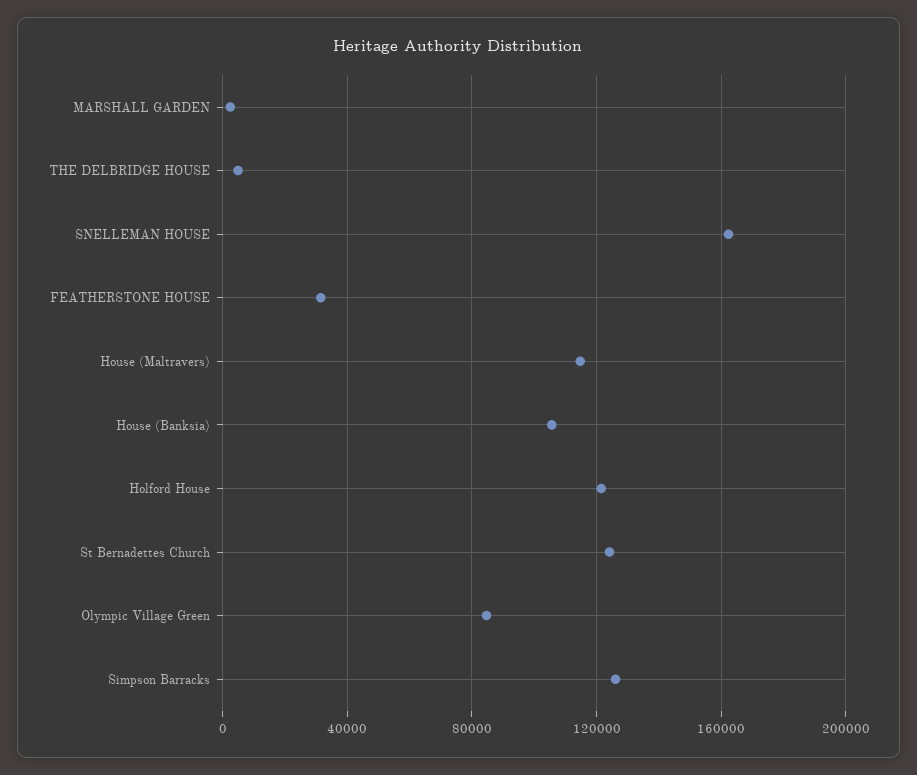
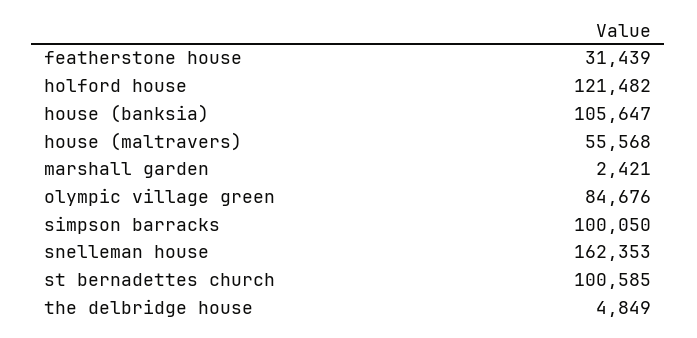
  {
    "MARSHALL GARDEN": 2421,
    "THE DELBRIDGE HOUSE": 4849,
    "SNELLEMAN HOUSE": 162353,
    "FEATHERSTONE HOUSE": 31439,
-   "House (Maltravers)": 115000,
+   "House (Maltravers)": 55568,
    "House (Banksia)": 105647,
    "Holford House": 121482,
-   "St Bernadettes Church": 125000,
+   "St Bernadettes Church": 100585,
    "Olympic Village Green": 84676,
-   "Simpson Barracks": 125000
+   "Simpson Barracks": 100050
  }

